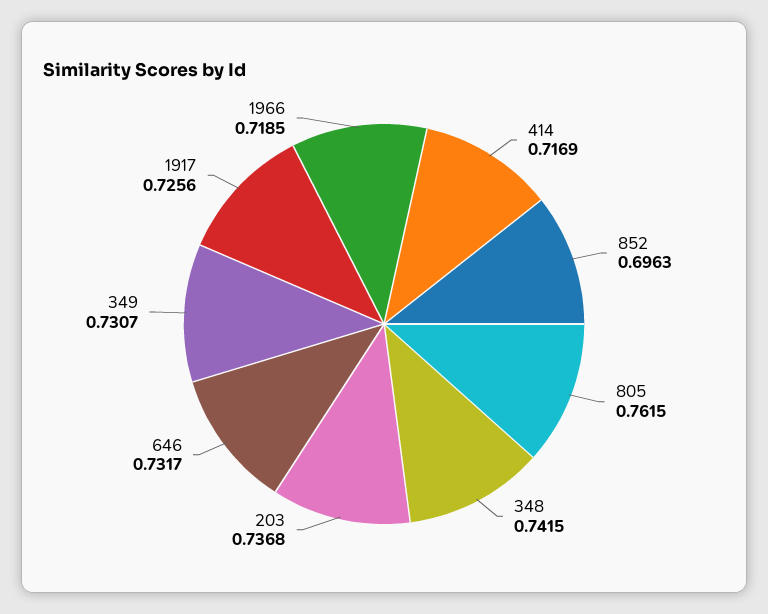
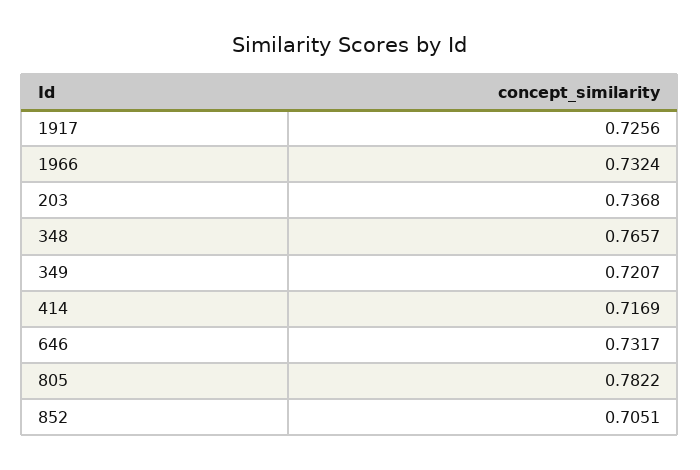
  {
    "414": 0.7169,
-   "852": 0.6963,
+   "852": 0.7051,
-   "805": 0.7615,
+   "805": 0.7822,
-   "348": 0.7415,
+   "348": 0.7657,
    "203": 0.7368,
    "646": 0.7317,
-   "349": 0.7307,
+   "349": 0.7207,
    "1917": 0.7256,
-   "1966": 0.7185
+   "1966": 0.7324
  }

